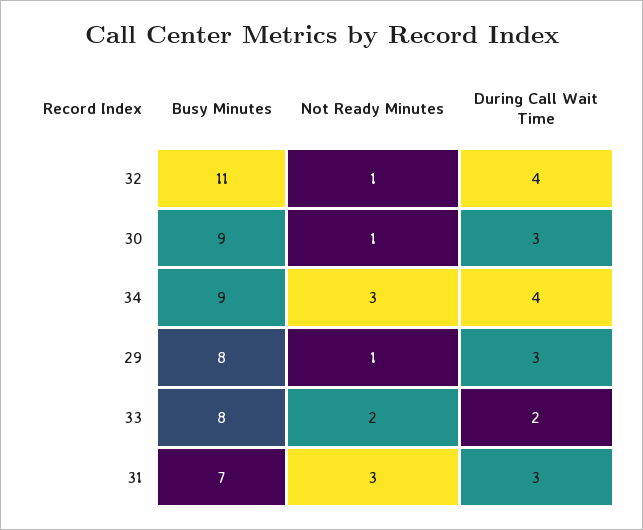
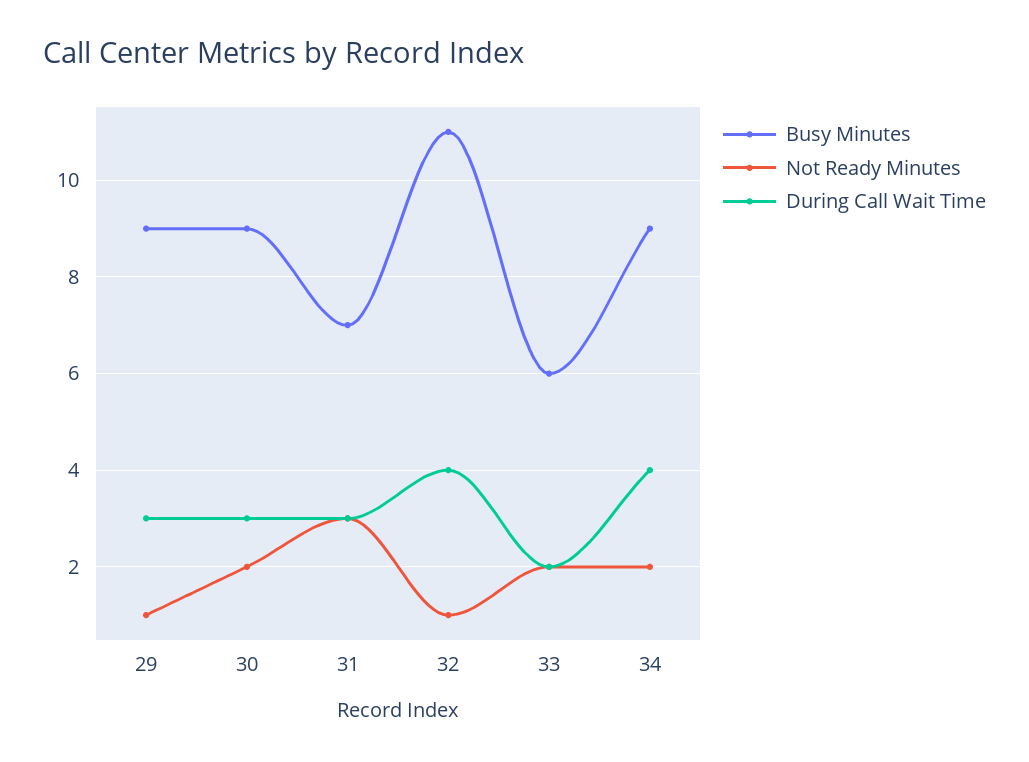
  {
    "Busy Minutes": {
      "32": 11,
      "30": 9,
      "34": 9,
-     "29": 8,
+     "29": 9,
-     "33": 8,
+     "33": 6,
      "31": 7
    },
    "Not Ready Minutes": {
      "32": 1,
-     "30": 1,
+     "30": 2,
-     "34": 3,
+     "34": 2,
      "29": 1,
      "33": 2,
      "31": 3
    },
    "During Call Wait Time": {
      "32": 4,
      "30": 3,
      "34": 4,
      "29": 3,
      "33": 2,
      "31": 3
    }
  }

